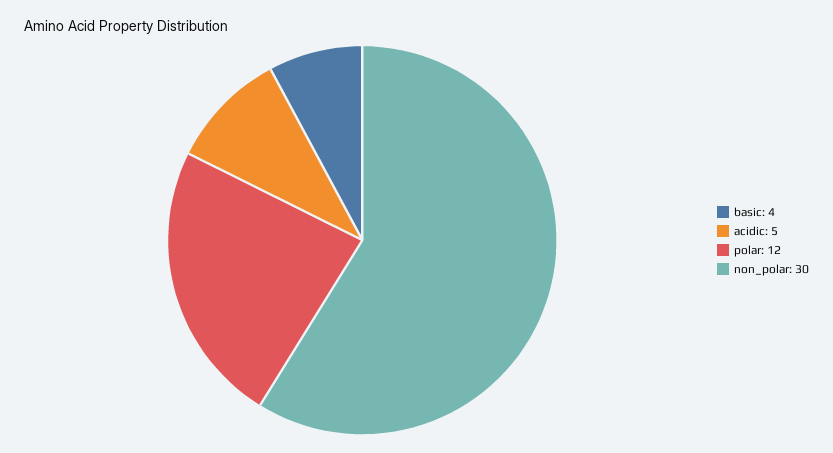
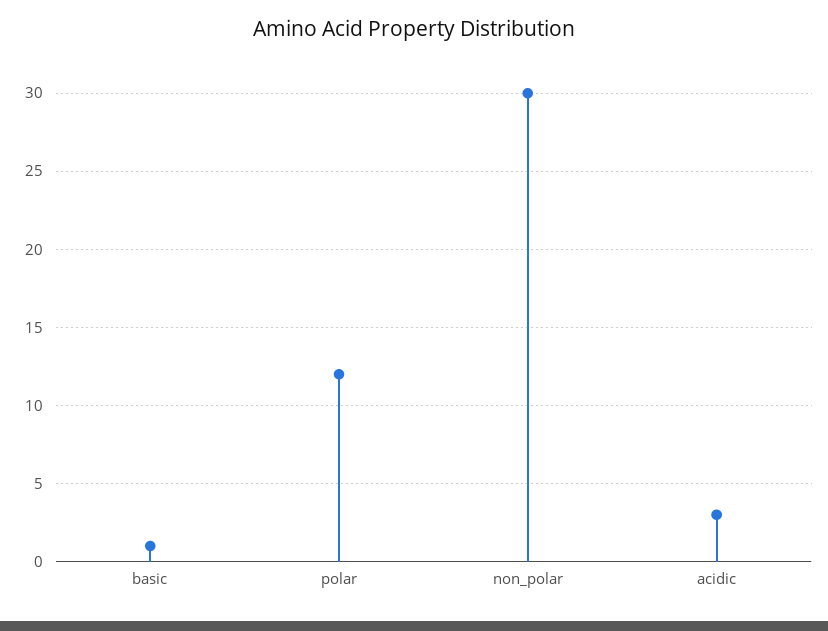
  {
-   "basic": 4,
+   "basic": 1,
-   "acidic": 5,
+   "acidic": 3,
    "polar": 12,
    "non_polar": 30
  }

